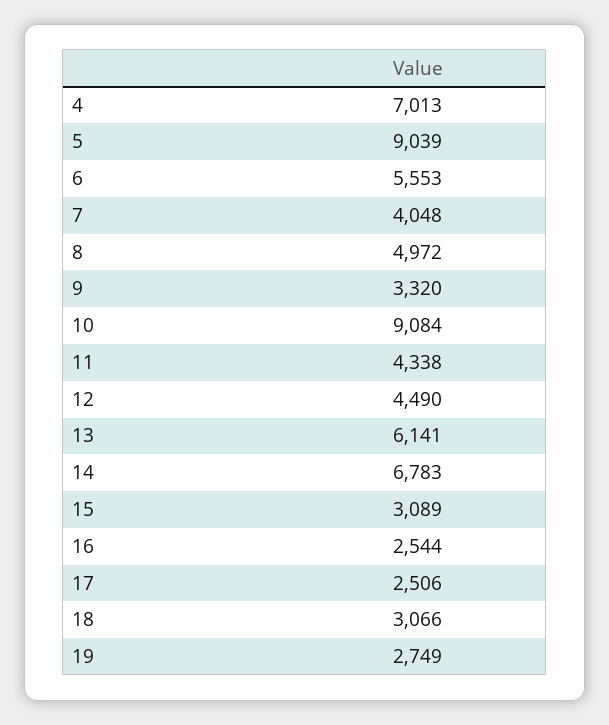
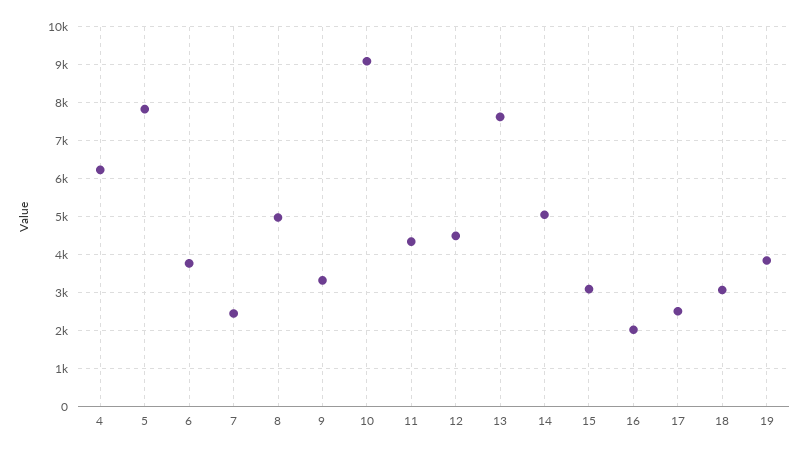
  {
-   "4": 7013,
+   "4": 6200,
-   "5": 9039,
+   "5": 7800,
-   "6": 5553,
+   "6": 3800,
-   "7": 4048,
+   "7": 2400,
    "8": 4972,
    "9": 3320,
    "10": 9084,
    "11": 4338,
    "12": 4490,
-   "13": 6141,
+   "13": 7600,
-   "14": 6783,
+   "14": 5000,
    "15": 3089,
-   "16": 2544,
+   "16": 2000,
    "17": 2506,
    "18": 3066,
-   "19": 2749
+   "19": 3800
  }

